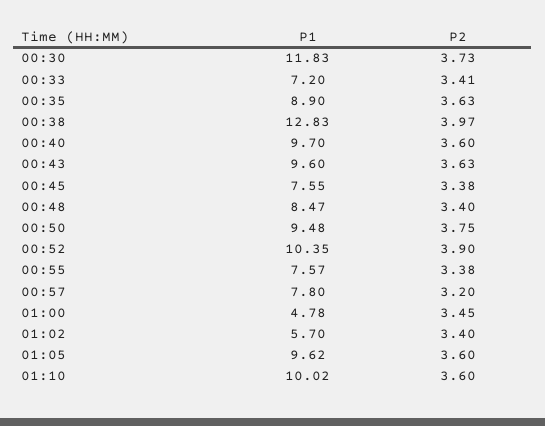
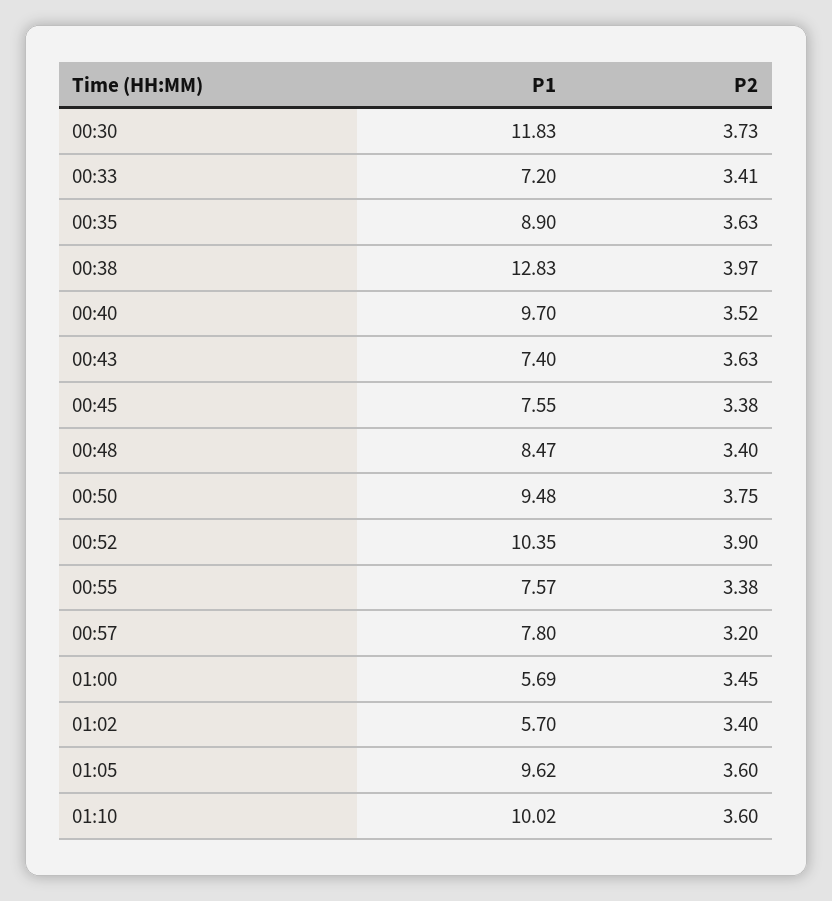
  {
    "P1": {
      "00:30": 11.83,
      "00:33": 7.2,
      "00:35": 8.9,
      "00:38": 12.83,
      "00:40": 9.7,
-     "00:43": 9.6,
+     "00:43": 7.4,
      "00:45": 7.55,
      "00:48": 8.47,
      "00:50": 9.48,
      "00:52": 10.35,
      "00:55": 7.57,
      "00:57": 7.8,
-     "01:00": 4.78,
+     "01:00": 5.69,
      "01:02": 5.7,
      "01:05": 9.62,
      "01:10": 10.02
    },
    "P2": {
      "00:30": 3.73,
      "00:33": 3.41,
      "00:35": 3.63,
      "00:38": 3.97,
-     "00:40": 3.6,
+     "00:40": 3.52,
      "00:43": 3.63,
      "00:45": 3.38,
      "00:48": 3.4,
      "00:50": 3.75,
      "00:52": 3.9,
      "00:55": 3.38,
      "00:57": 3.2,
      "01:00": 3.45,
      "01:02": 3.4,
      "01:05": 3.6,
      "01:10": 3.6
    }
  }

